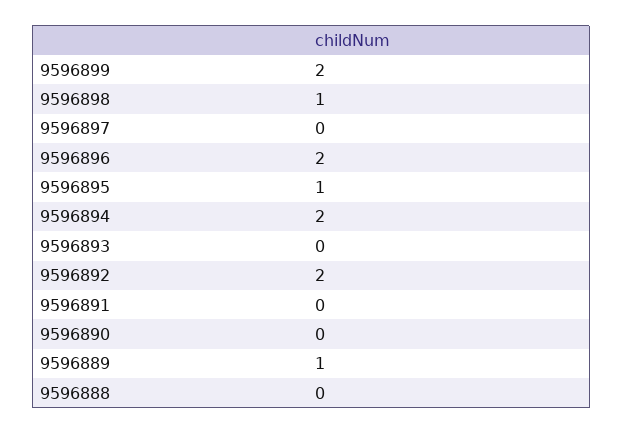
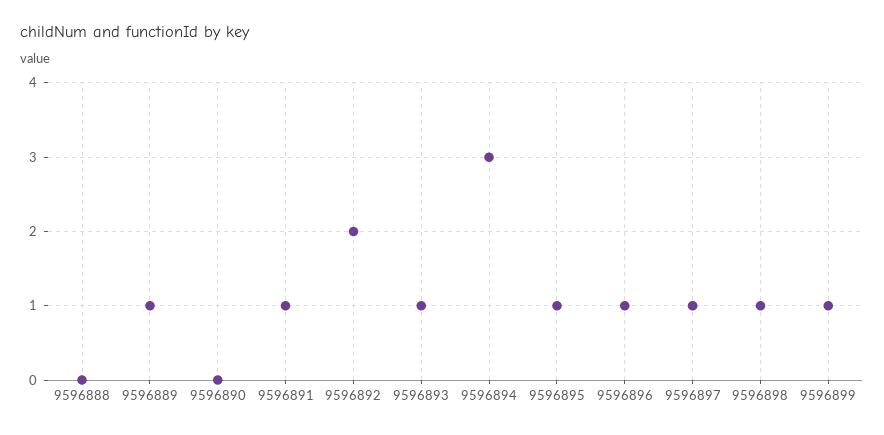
  {
-   "9596899": 2,
+   "9596899": 1,
    "9596898": 1,
-   "9596897": 0,
+   "9596897": 1,
-   "9596896": 2,
+   "9596896": 1,
    "9596895": 1,
-   "9596894": 2,
+   "9596894": 3,
-   "9596893": 0,
+   "9596893": 1,
    "9596892": 2,
-   "9596891": 0,
+   "9596891": 1,
    "9596890": 0,
    "9596889": 1,
    "9596888": 0
  }

